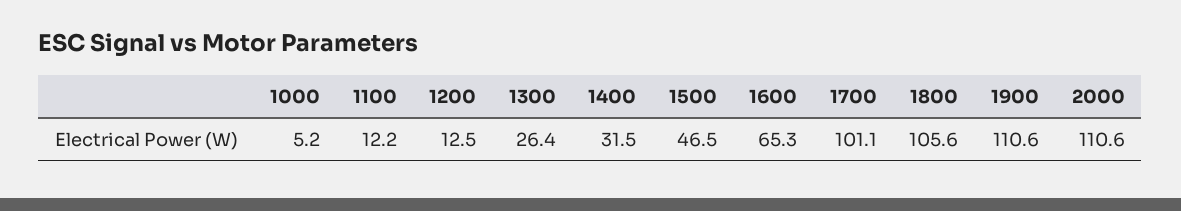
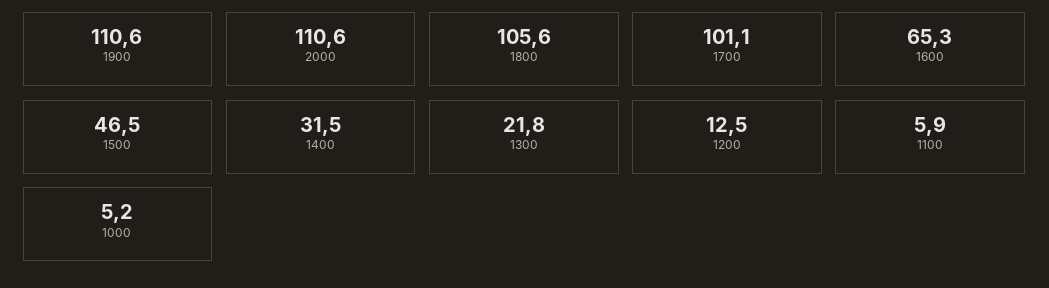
  {
    "1000": 5.2,
-   "1100": 12.2,
+   "1100": 5.9,
    "1200": 12.5,
-   "1300": 26.4,
+   "1300": 21.8,
    "1400": 31.5,
    "1500": 46.5,
    "1600": 65.3,
    "1700": 101.1,
    "1800": 105.6,
    "1900": 110.6,
    "2000": 110.6
  }

